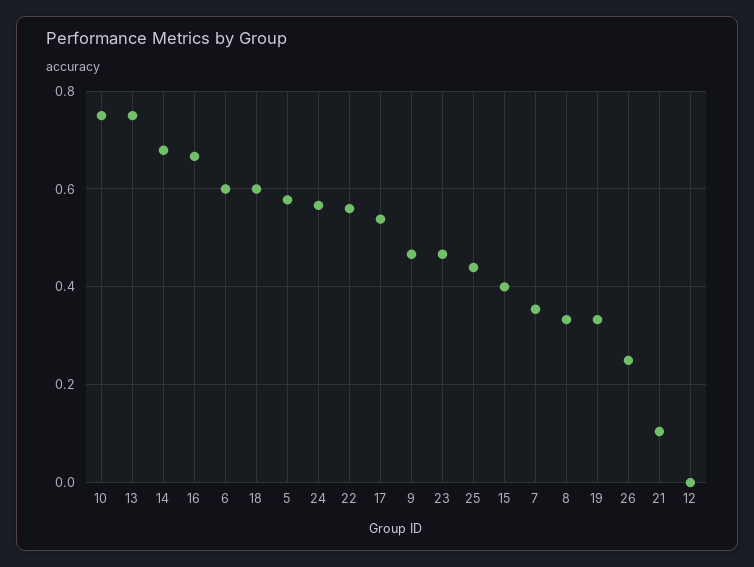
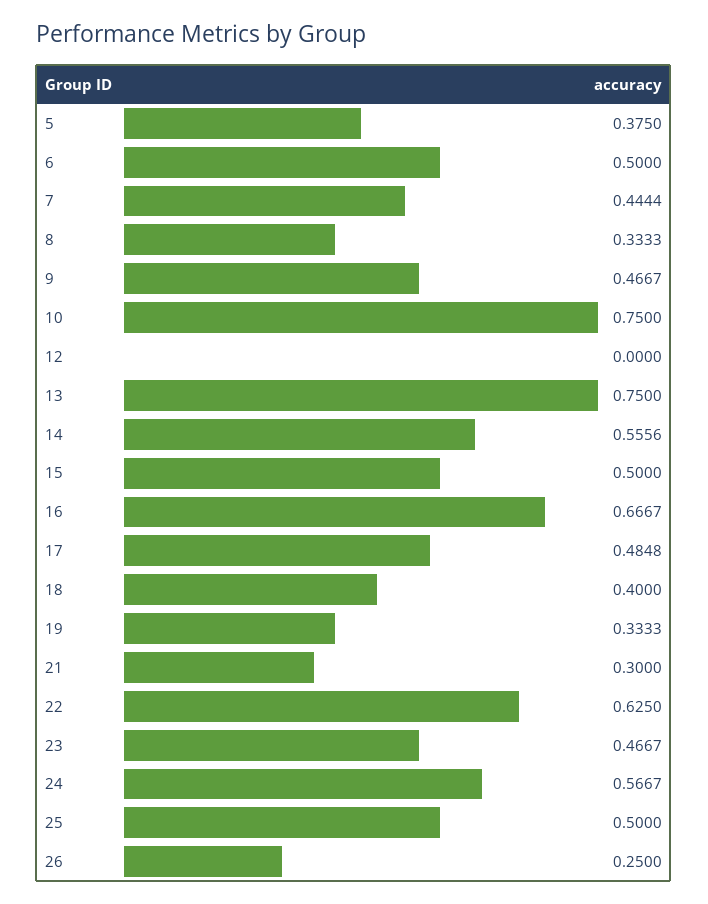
  {
    "10": 0.75,
    "13": 0.75,
-   "14": 0.68,
+   "14": 0.5556,
    "16": 0.6667,
-   "6": 0.6,
+   "6": 0.5,
-   "18": 0.6,
+   "18": 0.4,
-   "5": 0.58,
+   "5": 0.375,
    "24": 0.5667,
-   "22": 0.56,
+   "22": 0.625,
-   "17": 0.54,
+   "17": 0.4848,
    "9": 0.4667,
    "23": 0.4667,
-   "25": 0.44,
+   "25": 0.5,
-   "15": 0.4,
+   "15": 0.5,
-   "7": 0.36,
+   "7": 0.4444,
    "8": 0.3333,
    "19": 0.3333,
    "26": 0.25,
-   "21": 0.1,
+   "21": 0.3,
    "12": 0
  }

